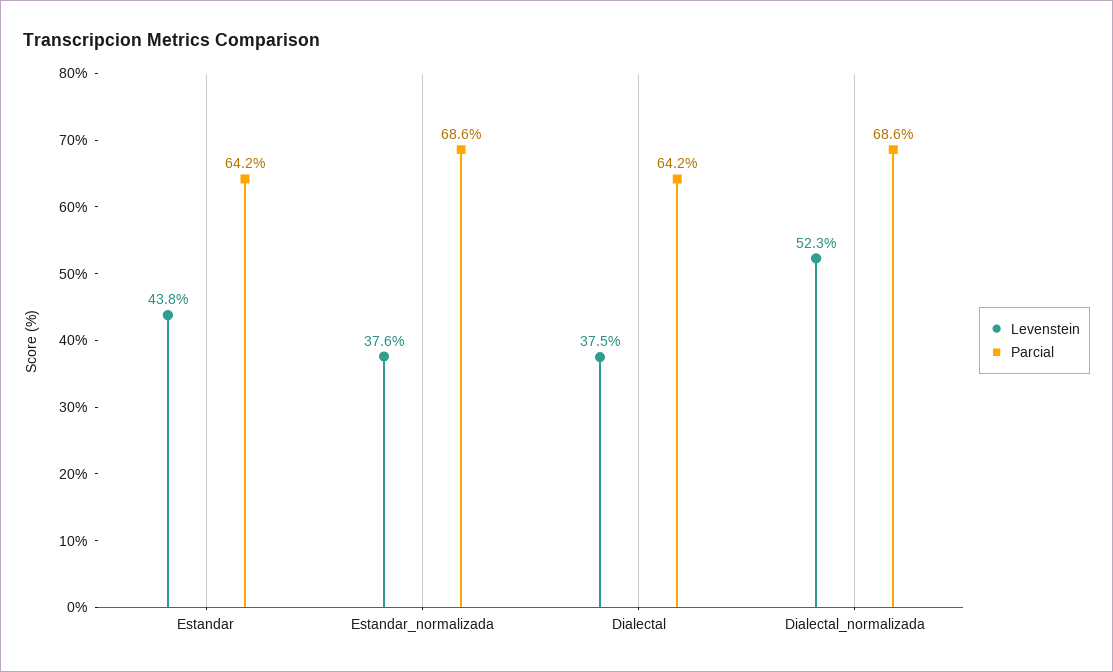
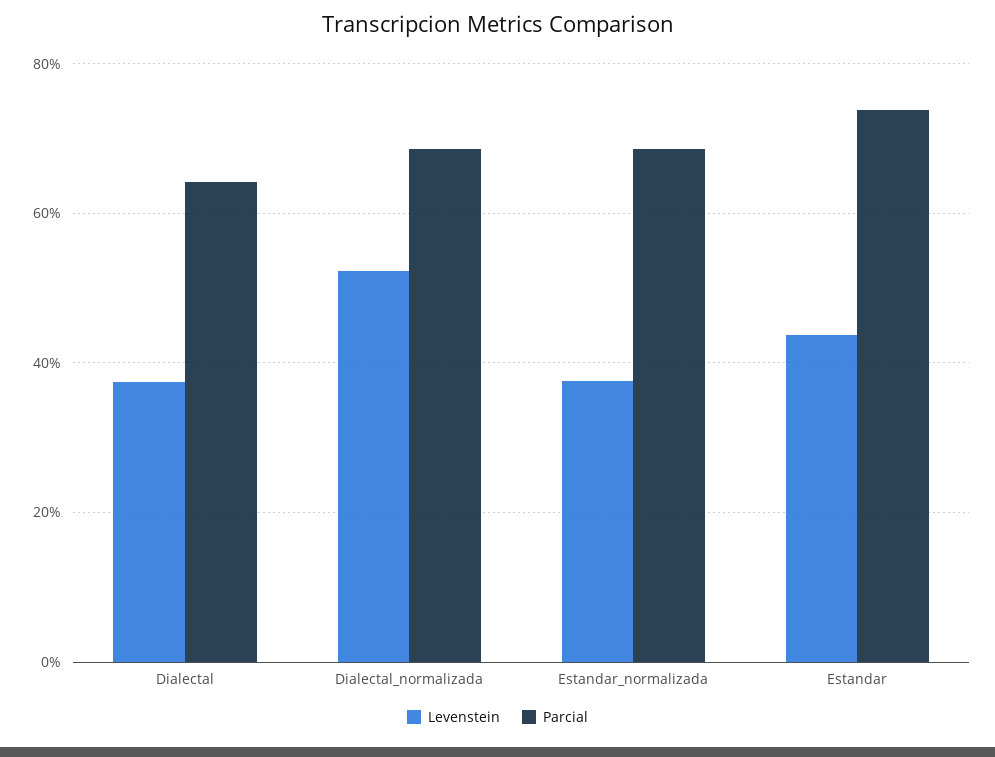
  {
    "Levenstein": {
      "Estandar": 43.8,
      "Estandar_normalizada": 37.6,
      "Dialectal": 37.5,
      "Dialectal_normalizada": 52.3
    },
    "Parcial": {
-     "Estandar": 64.2,
+     "Estandar": 74,
      "Estandar_normalizada": 68.6,
      "Dialectal": 64.2,
      "Dialectal_normalizada": 68.6
    }
  }

